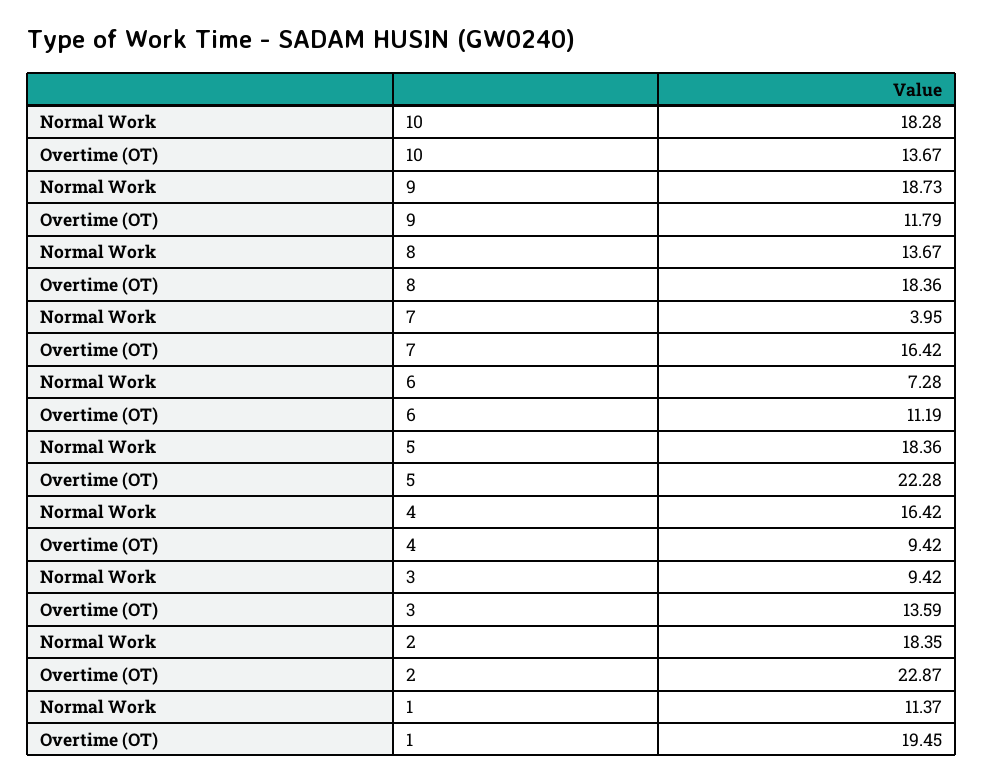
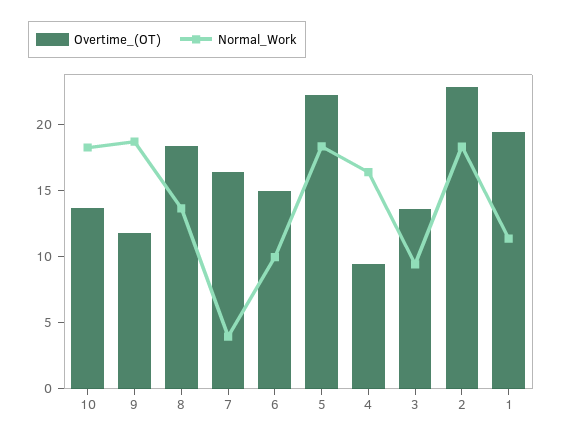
  {
    "Normal Work": {
      "10": 18.28,
      "9": 18.73,
      "8": 13.67,
      "7": 3.95,
-     "6": 7.28,
+     "6": 10,
      "5": 18.36,
      "4": 16.42,
      "3": 9.42,
      "2": 18.35,
      "1": 11.37
    },
    "Overtime (OT)": {
      "10": 13.67,
      "9": 11.79,
      "8": 18.36,
      "7": 16.42,
-     "6": 11.19,
+     "6": 15,
      "5": 22.28,
      "4": 9.42,
      "3": 13.59,
      "2": 22.87,
      "1": 19.45
    }
  }

